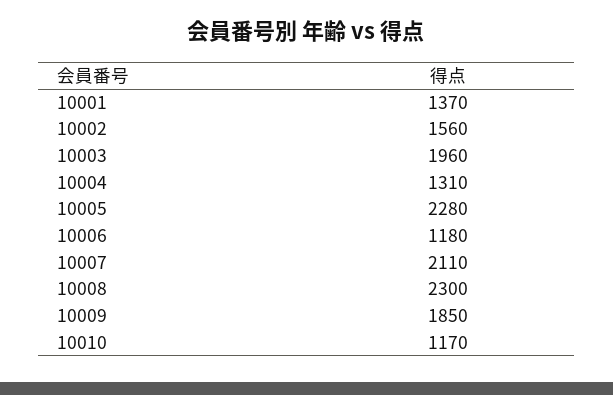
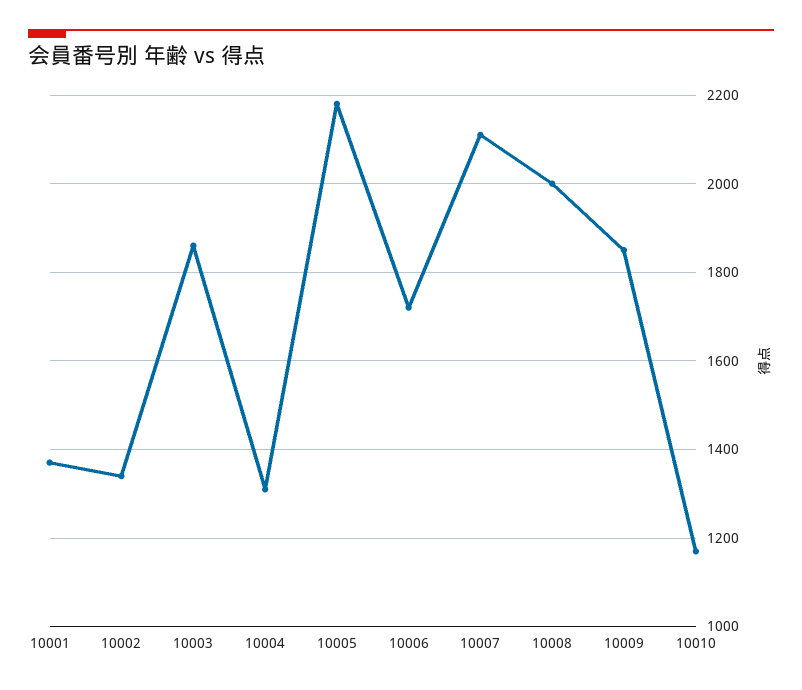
  {
    "10001": 1370,
-   "10002": 1560,
+   "10002": 1340,
-   "10003": 1960,
+   "10003": 1860,
    "10004": 1310,
-   "10005": 2280,
+   "10005": 2180,
-   "10006": 1180,
+   "10006": 1720,
    "10007": 2110,
-   "10008": 2300,
+   "10008": 2000,
    "10009": 1850,
    "10010": 1170
  }

